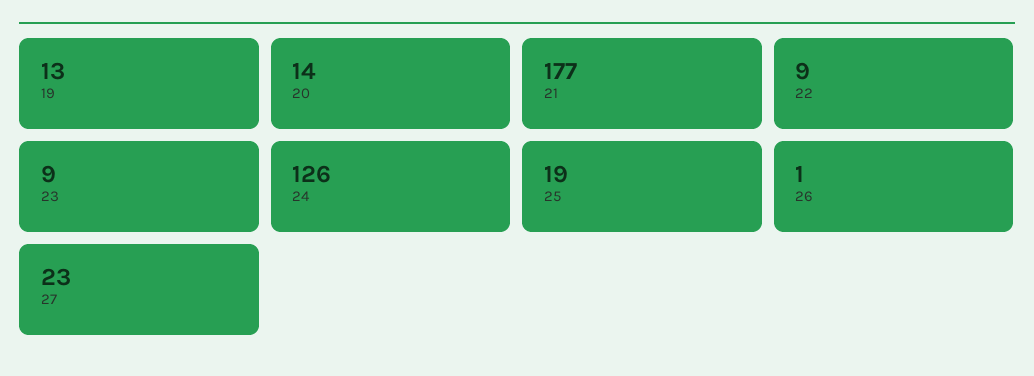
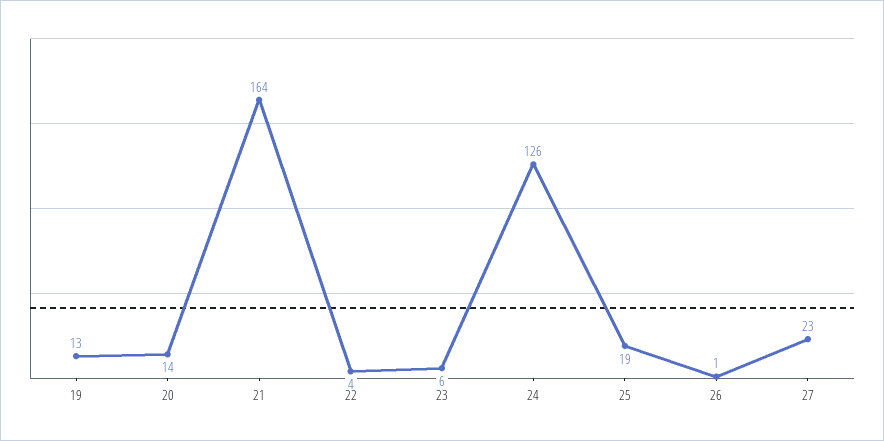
  {
    "19": 13,
    "20": 14,
-   "21": 177,
+   "21": 164,
-   "22": 9,
+   "22": 4,
-   "23": 9,
+   "23": 6,
    "24": 126,
    "25": 19,
    "26": 1,
    "27": 23
  }

